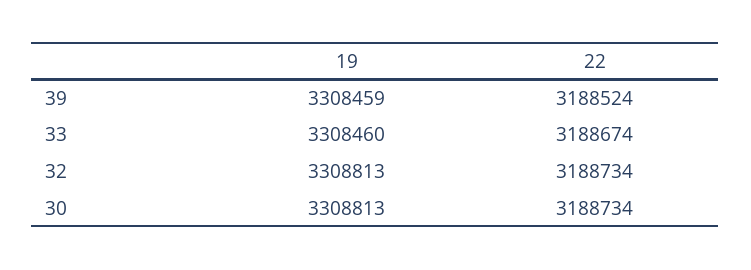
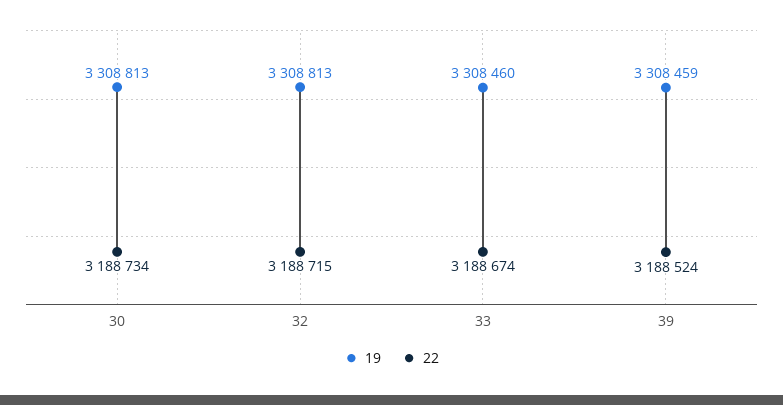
  {
    "19": {
      "39": 3308459,
      "33": 3308460,
      "32": 3308813,
      "30": 3308813
    },
    "22": {
      "39": 3188524,
      "33": 3188674,
-     "32": 3188734,
+     "32": 3188715,
      "30": 3188734
    }
  }

